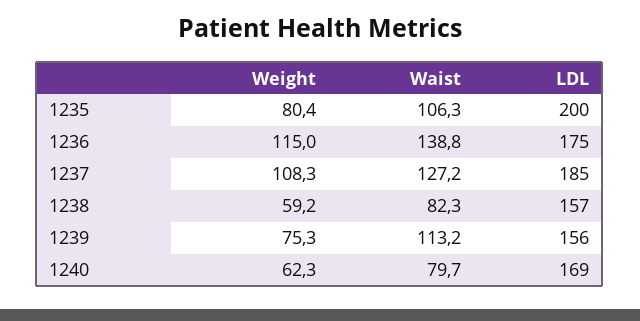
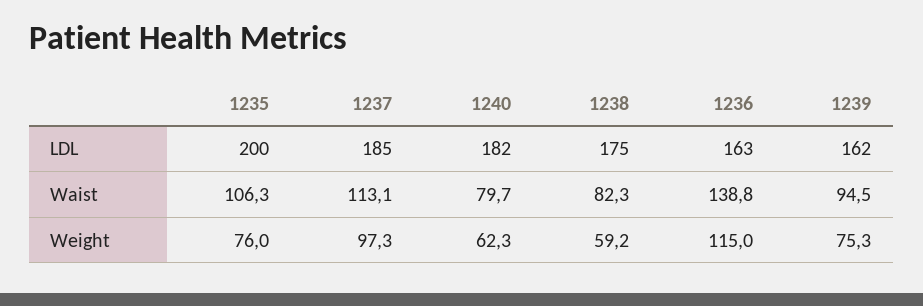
  {
    "Weight": {
-     "1235": 80.4,
+     "1235": 76,
      "1236": 115,
-     "1237": 108.3,
+     "1237": 97.3,
      "1238": 59.2,
      "1239": 75.3,
      "1240": 62.3
    },
    "Waist": {
      "1235": 106.3,
      "1236": 138.8,
-     "1237": 127.2,
+     "1237": 113.1,
      "1238": 82.3,
-     "1239": 113.2,
+     "1239": 94.5,
      "1240": 79.7
    },
    "LDL": {
      "1235": 200,
-     "1236": 175,
+     "1236": 163,
      "1237": 185,
-     "1238": 157,
+     "1238": 175,
-     "1239": 156,
+     "1239": 162,
-     "1240": 169
+     "1240": 182
    }
  }

